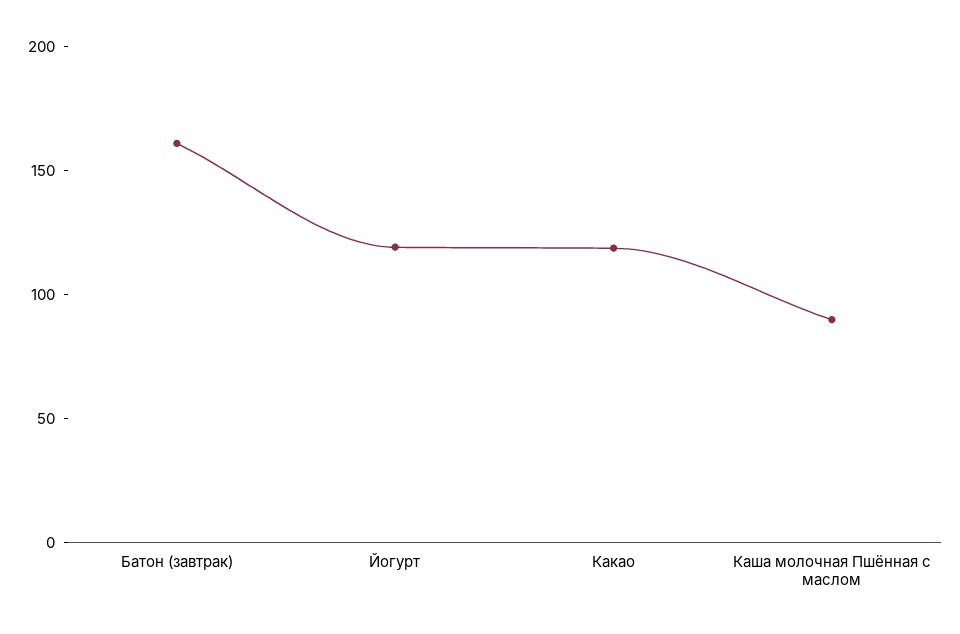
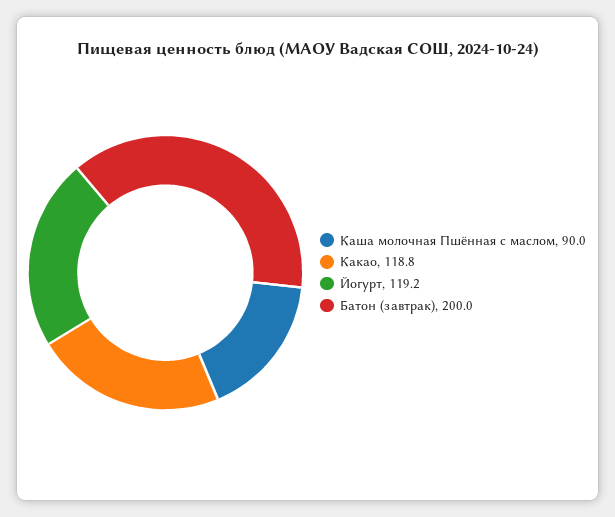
  {
-   "Батон (завтрак)": 160,
+   "Батон (завтрак)": 200,
    "Йогурт": 119.2,
    "Какао": 118.8,
    "Каша молочная Пшённая с маслом": 90
  }

